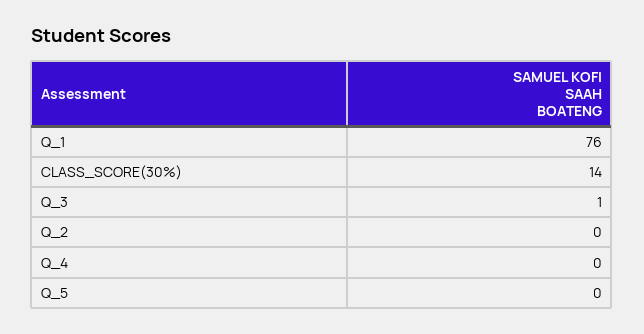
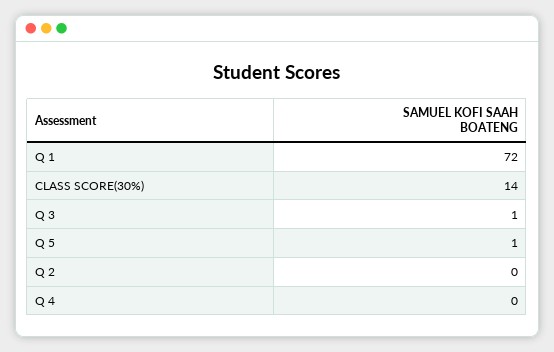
  {
-   "Q_1": 76,
+   "Q_1": 72,
    "CLASS_SCORE(30%)": 14,
    "Q_3": 1,
    "Q_2": 0,
    "Q_4": 0,
-   "Q_5": 0
+   "Q_5": 1
  }

